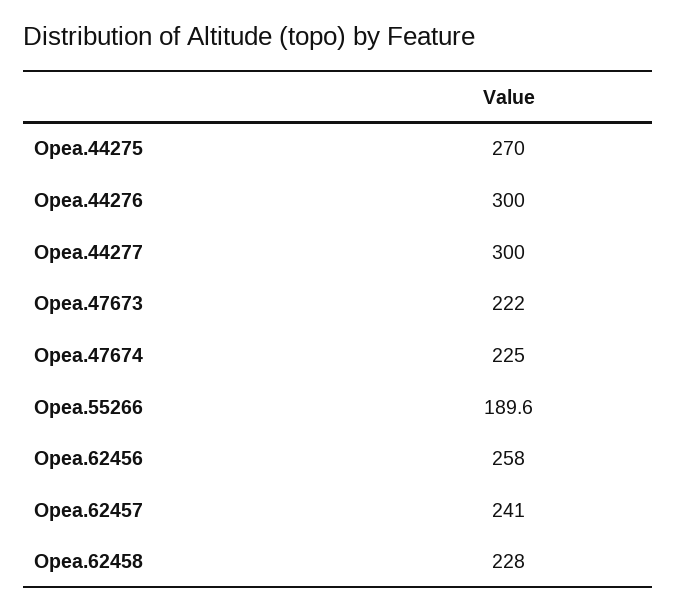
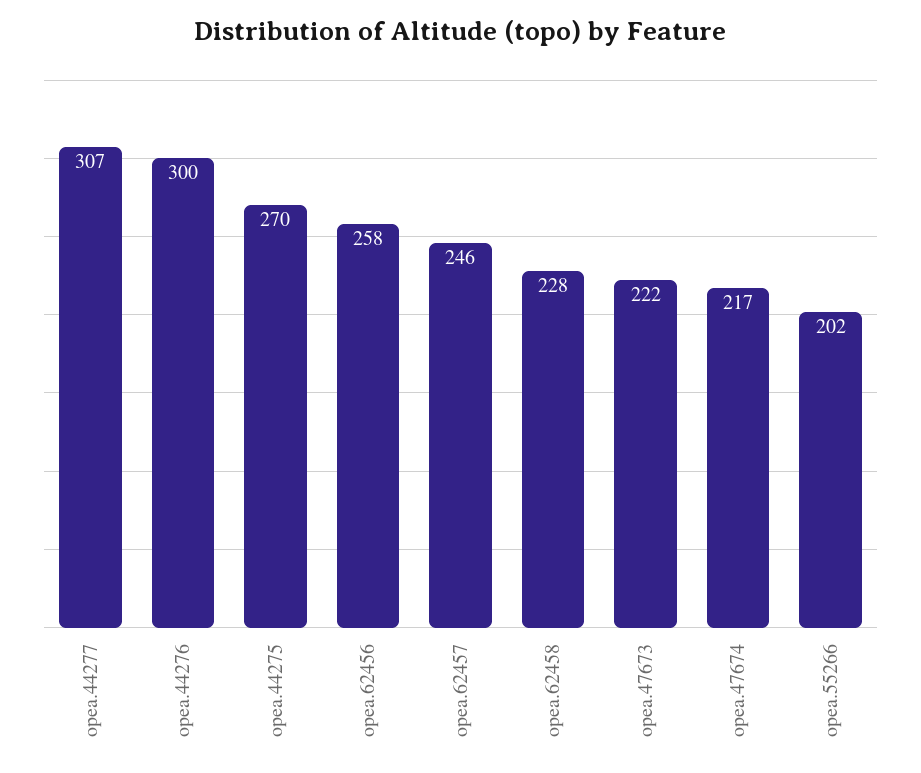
  {
    "Opea.44275": 270,
    "Opea.44276": 300,
-   "Opea.44277": 300,
+   "Opea.44277": 307,
    "Opea.47673": 222,
-   "Opea.47674": 225,
+   "Opea.47674": 217,
-   "Opea.55266": 189.6,
+   "Opea.55266": 202,
    "Opea.62456": 258,
-   "Opea.62457": 241,
+   "Opea.62457": 246,
    "Opea.62458": 228
  }

